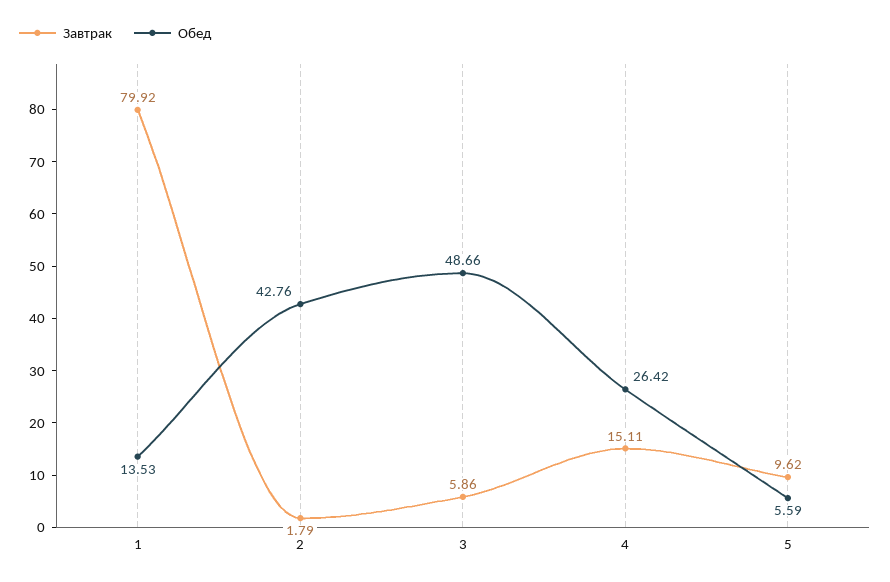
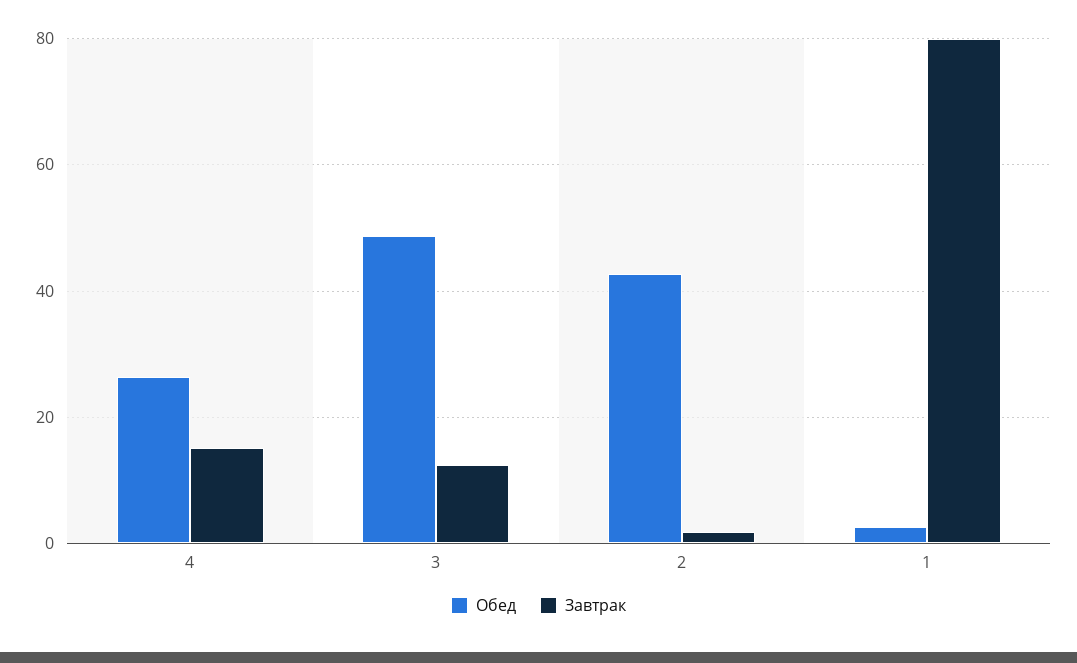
  {
    "Завтрак": {
      "1": 79.92,
      "2": 1.79,
-     "3": 5.86,
+     "3": 12,
-     "4": 15.11,
+     "4": 15.11
-     "5": 9.62
    },
    "Обед": {
-     "1": 13.53,
+     "1": 2,
      "2": 42.76,
      "3": 48.66,
-     "4": 26.42,
+     "4": 26.42
-     "5": 5.59
    }
  }

